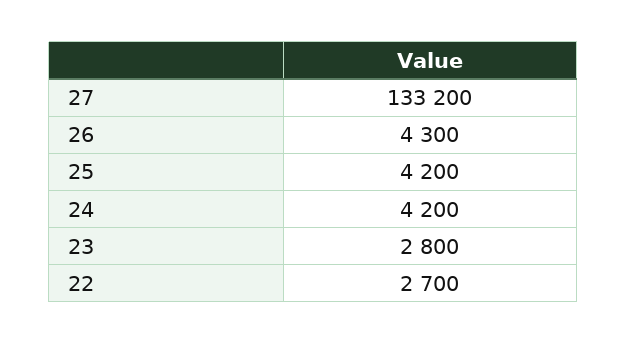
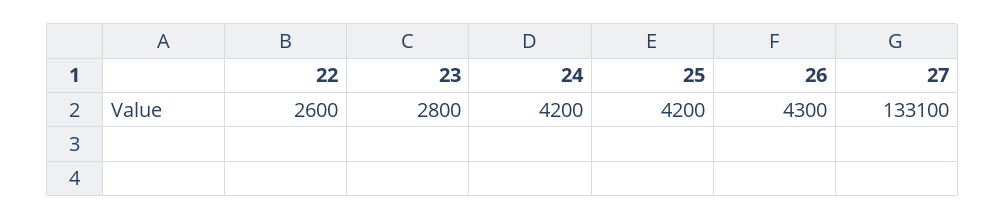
  {
-   "27": 133200,
+   "27": 133100,
    "26": 4300,
    "25": 4200,
    "24": 4200,
    "23": 2800,
-   "22": 2700
+   "22": 2600
  }

